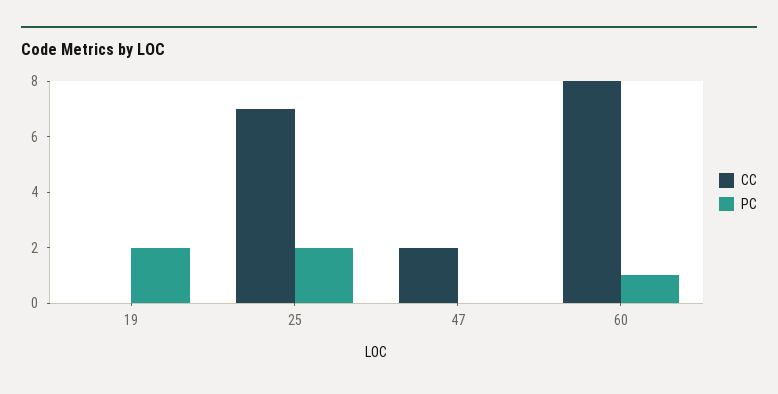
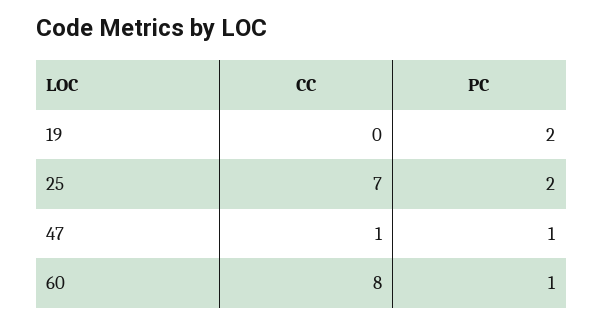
  {
    "CC": {
      "19": 0,
      "25": 7,
-     "47": 2,
+     "47": 1,
      "60": 8
    },
    "PC": {
      "19": 2,
      "25": 2,
-     "47": 0,
+     "47": 1,
      "60": 1
    }
  }

